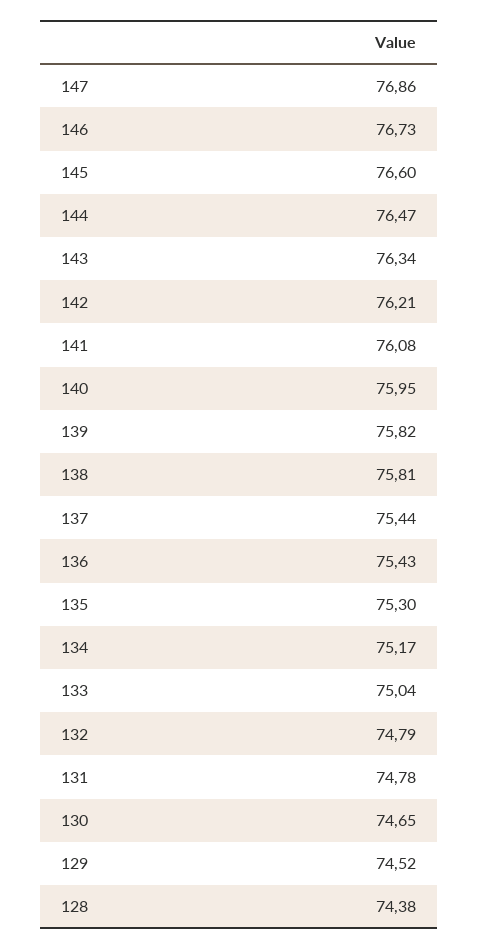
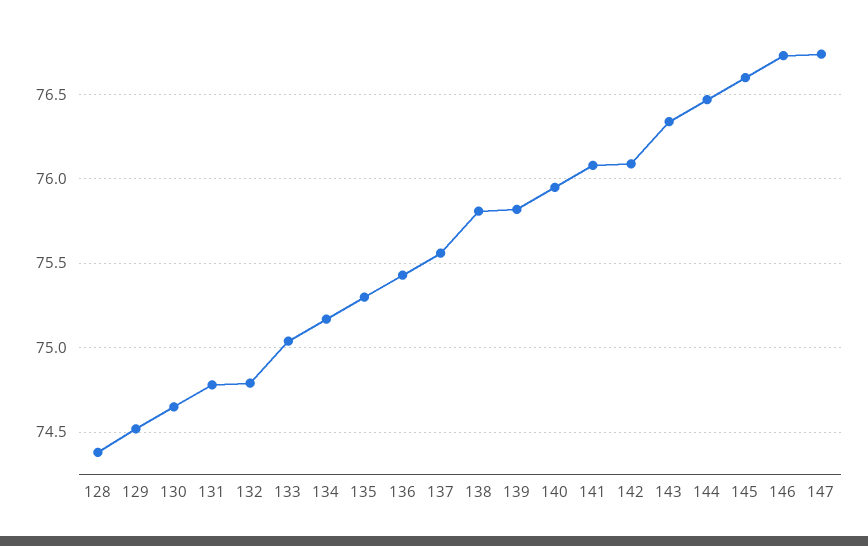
  {
-   "147": 76.86,
+   "147": 76.75,
    "146": 76.73,
    "145": 76.6,
    "144": 76.47,
    "143": 76.34,
-   "142": 76.21,
+   "142": 76.1,
    "141": 76.08,
    "140": 75.95,
    "139": 75.82,
    "138": 75.81,
-   "137": 75.44,
+   "137": 75.55,
    "136": 75.43,
    "135": 75.3,
    "134": 75.17,
    "133": 75.04,
    "132": 74.79,
    "131": 74.78,
    "130": 74.65,
    "129": 74.52,
    "128": 74.38
  }

